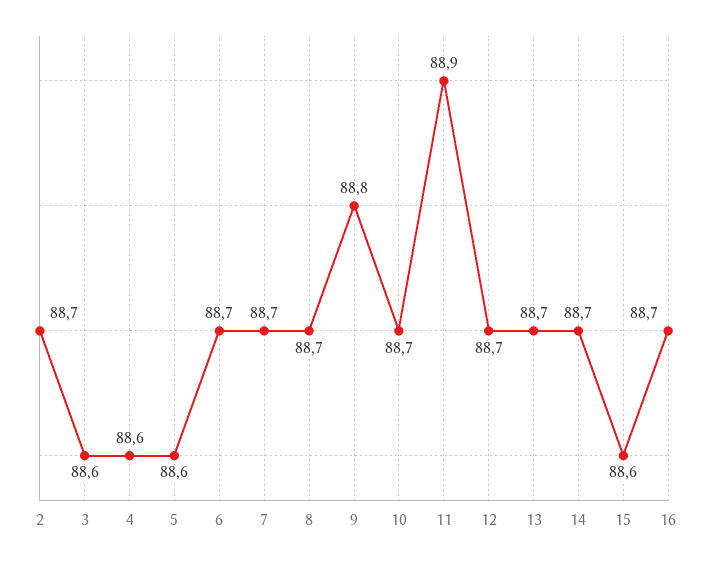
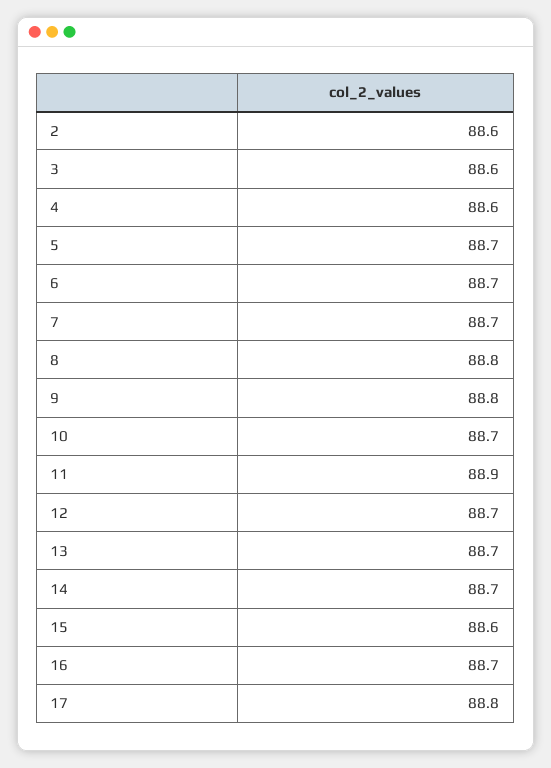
  {
-   "2": 88.7,
+   "2": 88.6,
    "3": 88.6,
    "4": 88.6,
-   "5": 88.6,
+   "5": 88.7,
    "6": 88.7,
    "7": 88.7,
-   "8": 88.7,
+   "8": 88.8,
    "9": 88.8,
    "10": 88.7,
    "11": 88.9,
    "12": 88.7,
    "13": 88.7,
    "14": 88.7,
    "15": 88.6,
-   "16": 88.7
+   "16": 88.7,
+   "17": 88.8
  }

